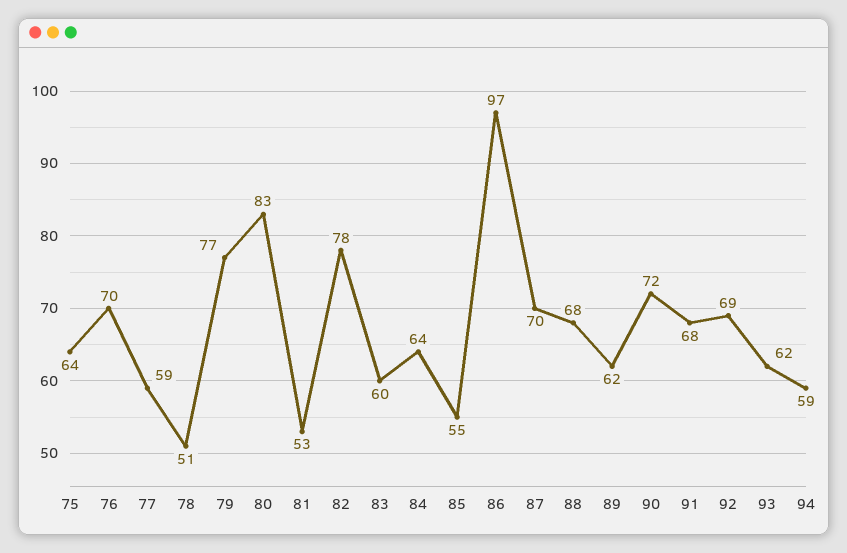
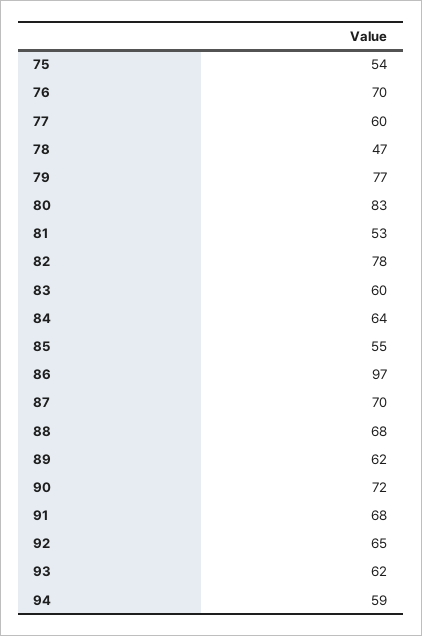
  {
-   "75": 64,
+   "75": 54,
    "76": 70,
-   "77": 59,
+   "77": 60,
-   "78": 51,
+   "78": 47,
    "79": 77,
    "80": 83,
    "81": 53,
    "82": 78,
    "83": 60,
    "84": 64,
    "85": 55,
    "86": 97,
    "87": 70,
    "88": 68,
    "89": 62,
    "90": 72,
    "91": 68,
-   "92": 69,
+   "92": 65,
    "93": 62,
    "94": 59
  }

